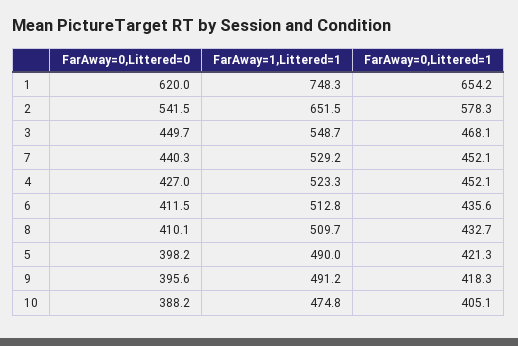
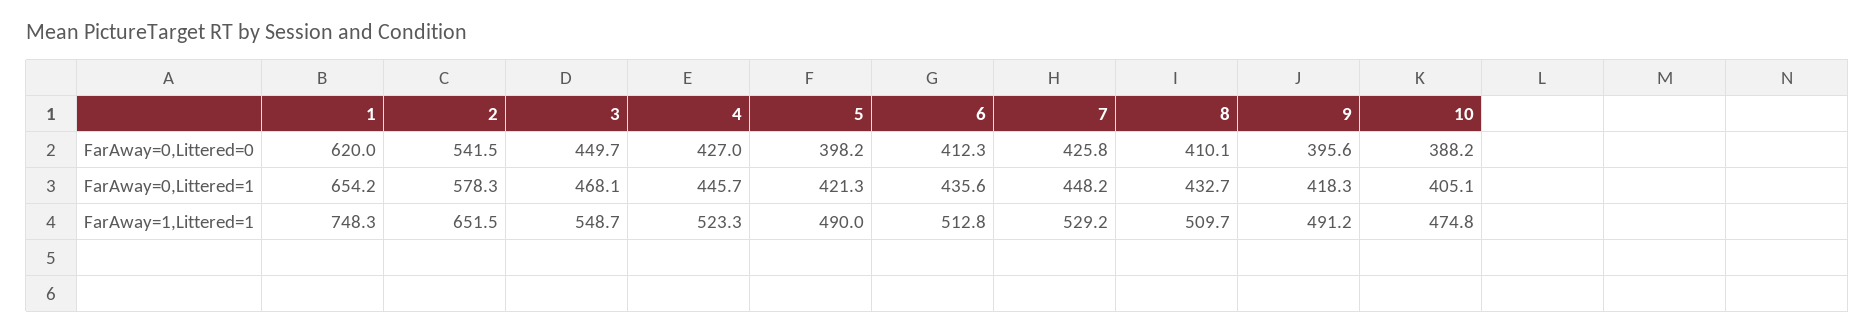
  {
    "FarAway=0,Littered=0": {
      "1": 620,
      "2": 541.5,
      "3": 449.7,
-     "7": 440.3,
+     "7": 425.8,
      "4": 427,
-     "6": 411.5,
+     "6": 412.3,
      "8": 410.1,
      "5": 398.2,
      "9": 395.6,
      "10": 388.2
    },
    "FarAway=1,Littered=1": {
      "1": 748.3,
      "2": 651.5,
      "3": 548.7,
      "7": 529.2,
      "4": 523.3,
      "6": 512.8,
      "8": 509.7,
      "5": 490,
      "9": 491.2,
      "10": 474.8
    },
    "FarAway=0,Littered=1": {
      "1": 654.2,
      "2": 578.3,
      "3": 468.1,
-     "7": 452.1,
+     "7": 448.2,
-     "4": 452.1,
+     "4": 445.7,
      "6": 435.6,
      "8": 432.7,
      "5": 421.3,
      "9": 418.3,
      "10": 405.1
    }
  }

